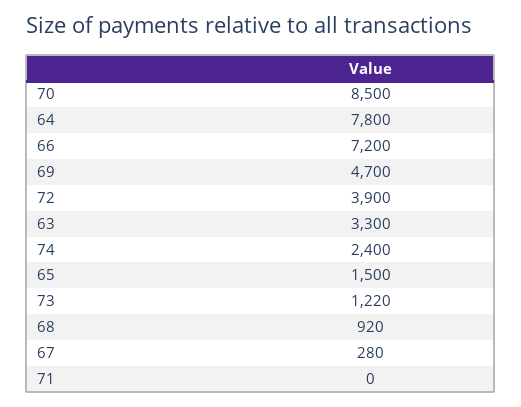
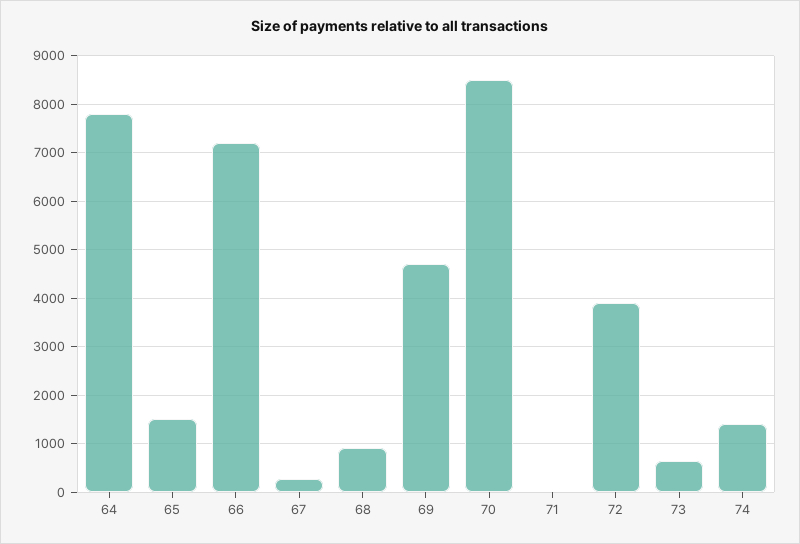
  {
    "70": 8500,
    "64": 7800,
    "66": 7200,
    "69": 4700,
    "72": 3900,
-   "63": 3300,
-   "74": 2400,
+   "74": 1400,
    "65": 1500,
-   "73": 1220,
+   "73": 600,
    "68": 920,
    "67": 280,
    "71": 0
  }

